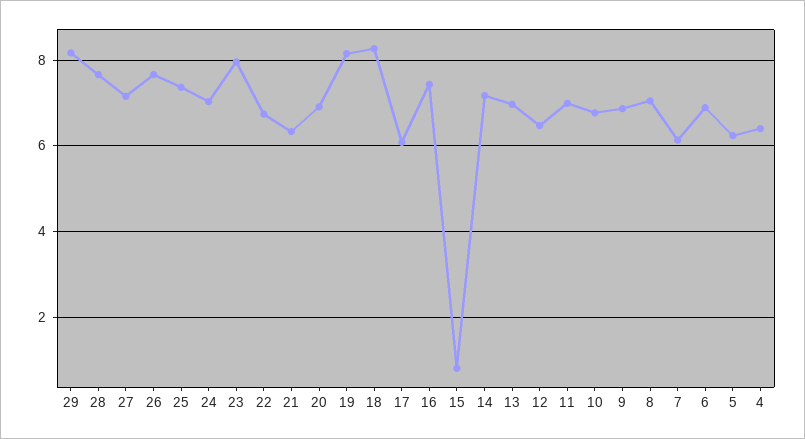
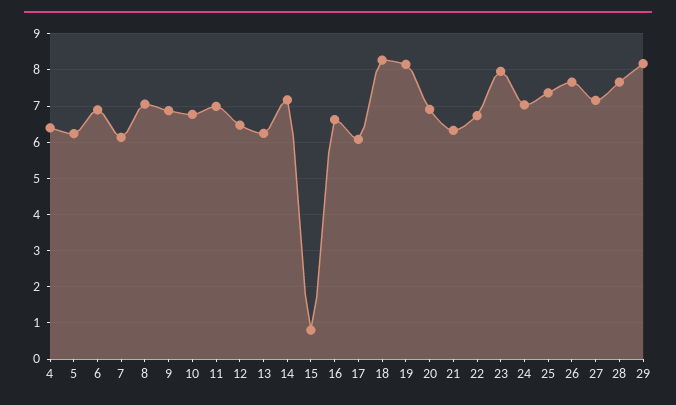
  {
    "29": 8.2,
    "28": 7.6,
    "27": 7.2,
    "26": 7.6,
    "25": 7.4,
    "24": 7,
    "23": 8,
    "22": 6.8,
    "21": 6.4,
    "20": 7,
    "19": 8.2,
    "18": 8.2,
    "17": 6,
-   "16": 7.4,
+   "16": 6.6,
    "15": 0.8,
    "14": 7.2,
-   "13": 7,
+   "13": 6.2,
    "12": 6.4,
    "11": 7,
    "10": 6.8,
    "9": 6.8,
    "8": 7,
    "7": 6.2,
    "6": 6.8,
    "5": 6.2,
    "4": 6.4
  }

